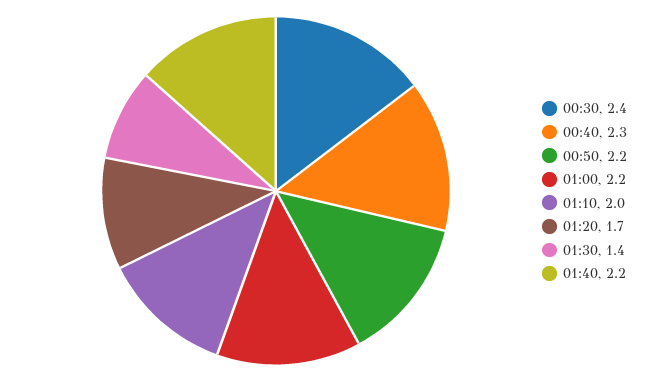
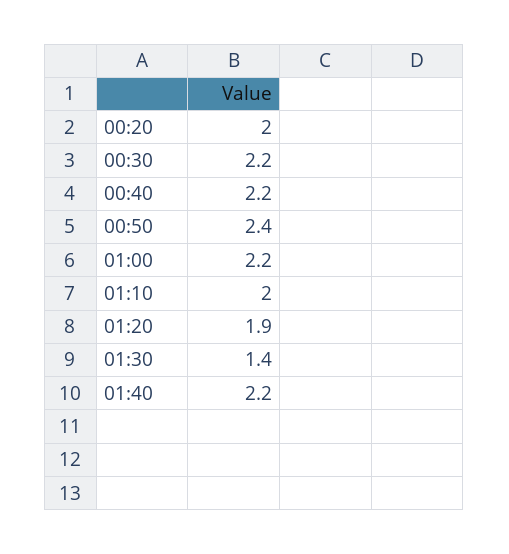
  {
-   "00:30": 2.4,
+   "00:30": 2.2,
-   "00:40": 2.3,
+   "00:40": 2.2,
-   "00:50": 2.2,
+   "00:50": 2.4,
    "01:00": 2.2,
    "01:10": 2,
-   "01:20": 1.7,
+   "01:20": 1.9,
    "01:30": 1.4,
-   "01:40": 2.2
+   "01:40": 2.2,
+   "00:20": 2
  }

